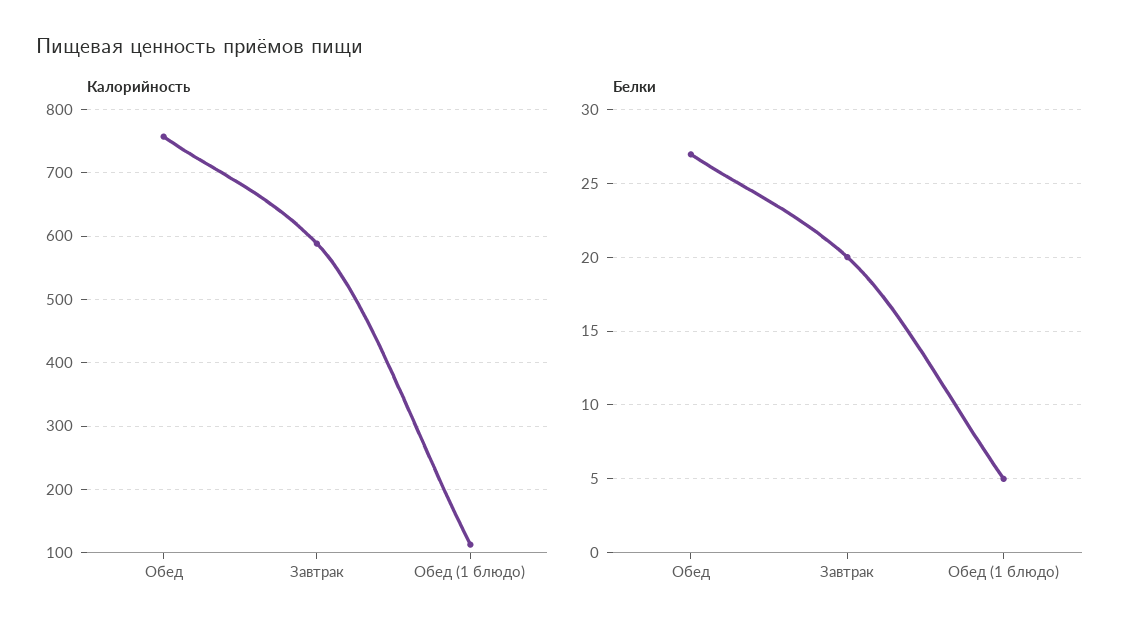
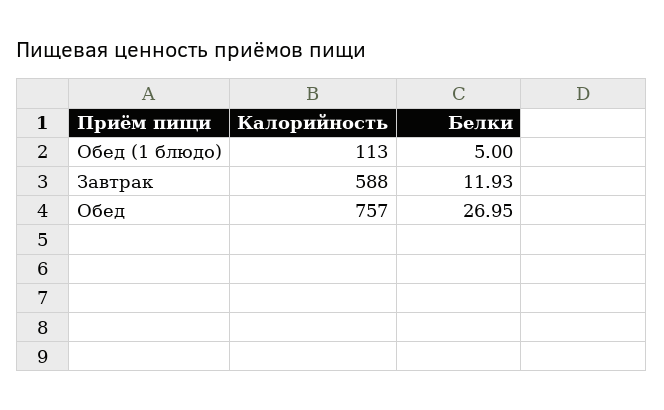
  {
    "Калорийность": {
      "Обед": 757,
      "Завтрак": 588,
      "Обед (1 блюдо)": 113
    },
    "Белки": {
      "Обед": 26.95,
-     "Завтрак": 20,
+     "Завтрак": 11.93,
      "Обед (1 блюдо)": 5
    }
  }

